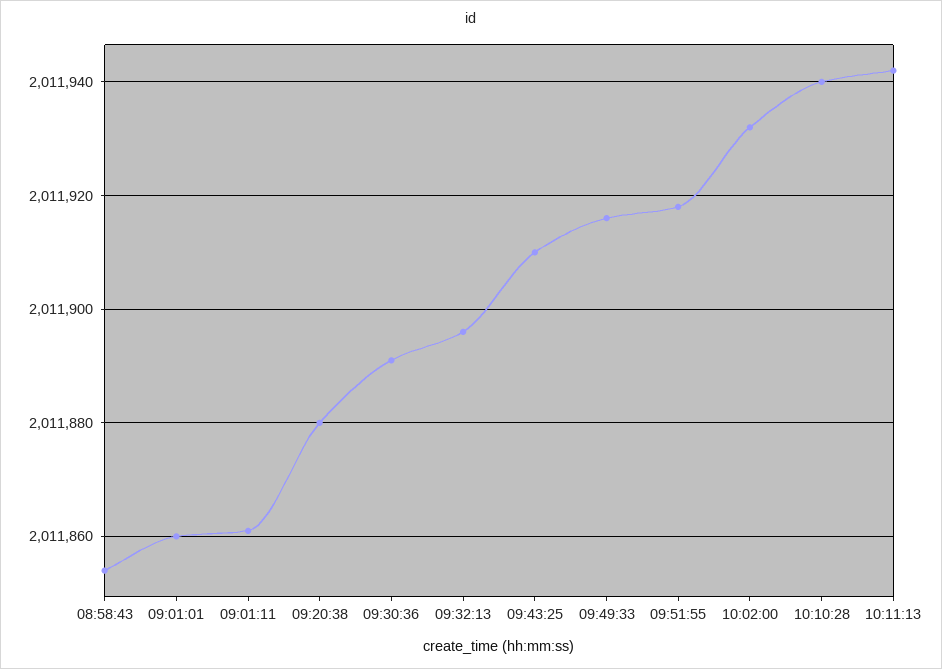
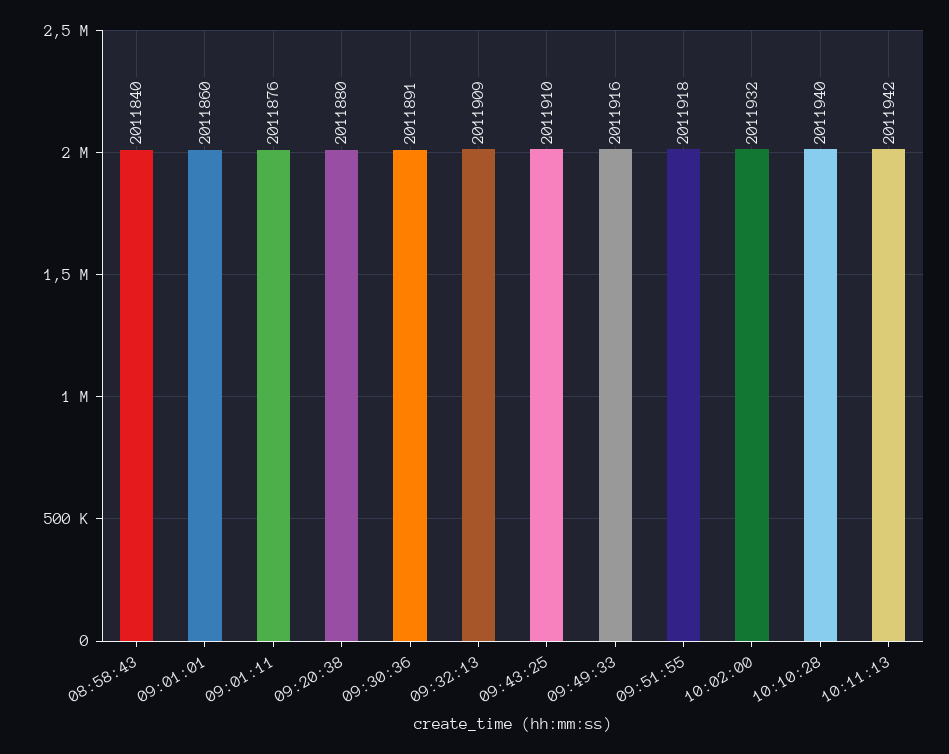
  {
-   "08:58:43": 2011855,
+   "08:58:43": 2011840,
    "09:01:01": 2011860,
-   "09:01:11": 2011860,
+   "09:01:11": 2011876,
    "09:20:38": 2011880,
    "09:30:36": 2011891,
-   "09:32:13": 2011895,
+   "09:32:13": 2011909,
    "09:43:25": 2011910,
    "09:49:33": 2011916,
    "09:51:55": 2011918,
    "10:02:00": 2011932,
    "10:10:28": 2011940,
    "10:11:13": 2011942
  }

